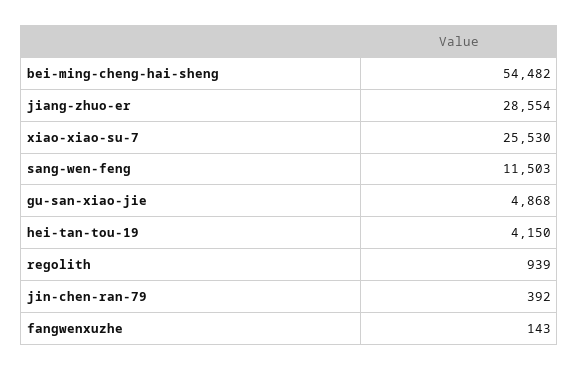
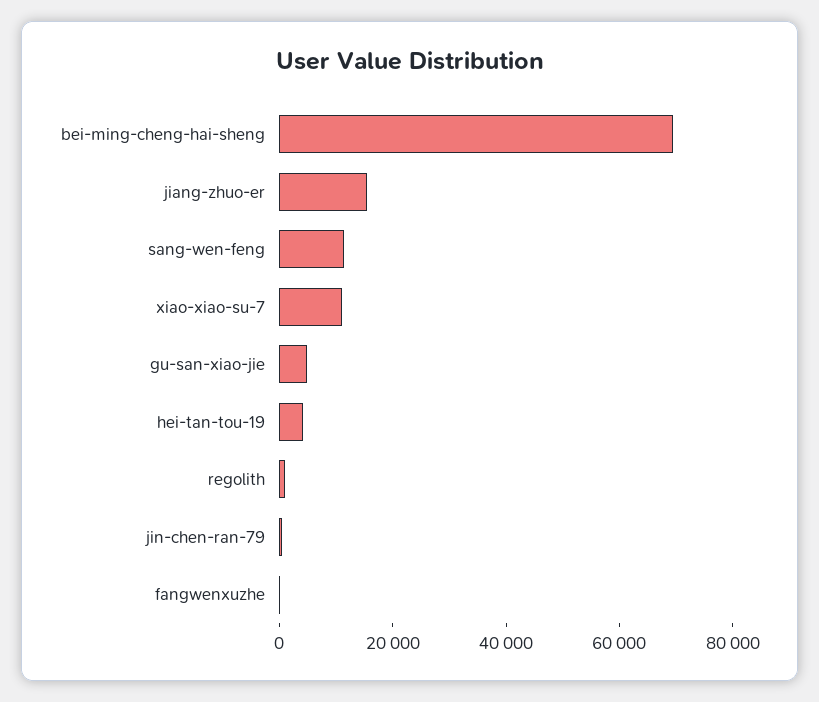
  {
-   "bei-ming-cheng-hai-sheng": 54482,
+   "bei-ming-cheng-hai-sheng": 70000,
-   "jiang-zhuo-er": 28554,
+   "jiang-zhuo-er": 15000,
-   "xiao-xiao-su-7": 25530,
+   "xiao-xiao-su-7": 10000,
    "sang-wen-feng": 11503,
    "gu-san-xiao-jie": 4868,
    "hei-tan-tou-19": 4150,
    "regolith": 939,
    "jin-chen-ran-79": 392,
    "fangwenxuzhe": 143
  }

